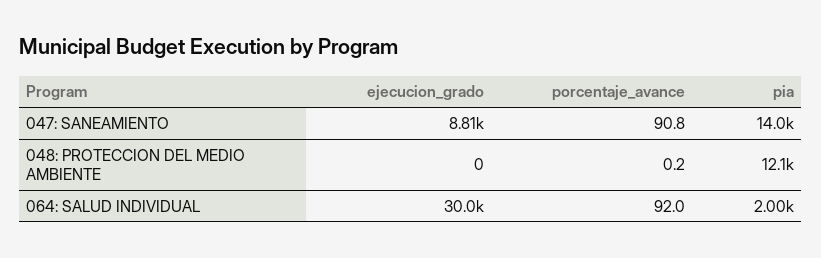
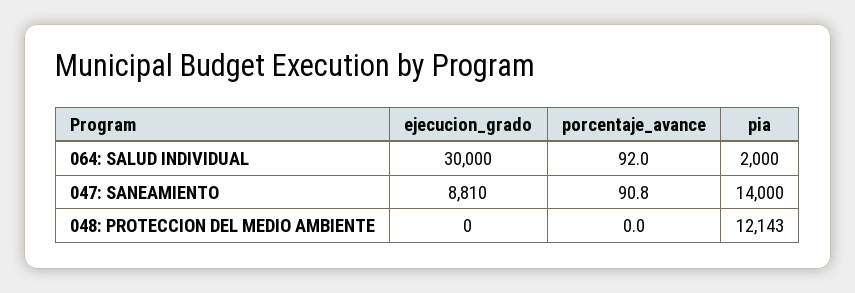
  {
    "ejecucion_grado": {
      "047: SANEAMIENTO": 8810,
      "048: PROTECCION DEL MEDIO AMBIENTE": 0,
      "064: SALUD INDIVIDUAL": 30000
    },
    "porcentaje_avance": {
      "047: SANEAMIENTO": 90.8,
-     "048: PROTECCION DEL MEDIO AMBIENTE": 0.2,
+     "048: PROTECCION DEL MEDIO AMBIENTE": 0,
      "064: SALUD INDIVIDUAL": 92
    },
    "pia": {
      "047: SANEAMIENTO": 14000,
      "048: PROTECCION DEL MEDIO AMBIENTE": 12143,
      "064: SALUD INDIVIDUAL": 2000
    }
  }

